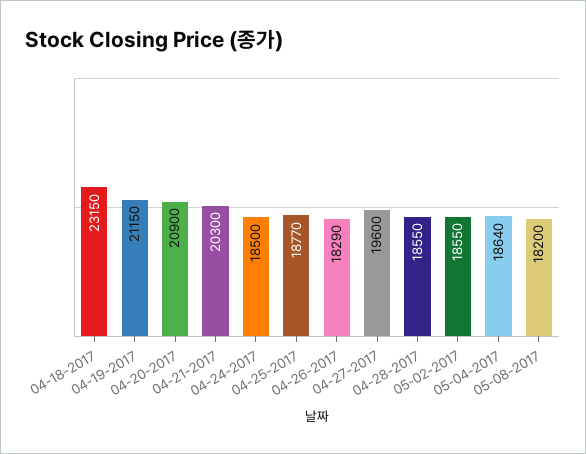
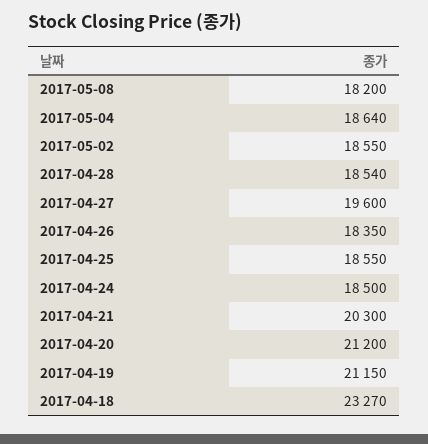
  {
-   "04-18-2017": 23150,
+   "04-18-2017": 23270,
    "04-19-2017": 21150,
-   "04-20-2017": 20900,
+   "04-20-2017": 21200,
    "04-21-2017": 20300,
    "04-24-2017": 18500,
-   "04-25-2017": 18770,
+   "04-25-2017": 18550,
-   "04-26-2017": 18290,
+   "04-26-2017": 18350,
    "04-27-2017": 19600,
-   "04-28-2017": 18550,
+   "04-28-2017": 18540,
    "05-02-2017": 18550,
    "05-04-2017": 18640,
    "05-08-2017": 18200
  }

